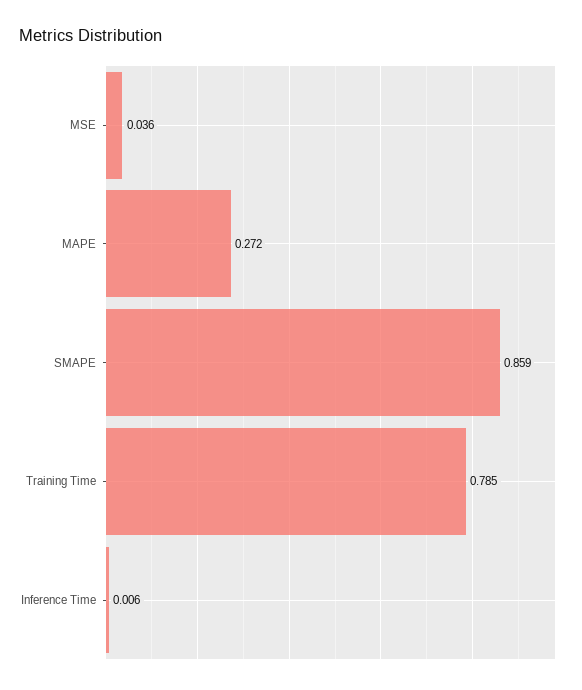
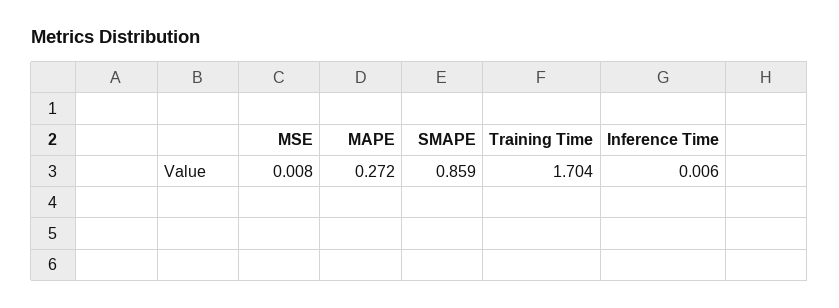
  {
-   "MSE": 0.036,
+   "MSE": 0.008,
    "MAPE": 0.272,
    "SMAPE": 0.859,
-   "Training Time": 0.785,
+   "Training Time": 1.704,
    "Inference Time": 0.006
  }

